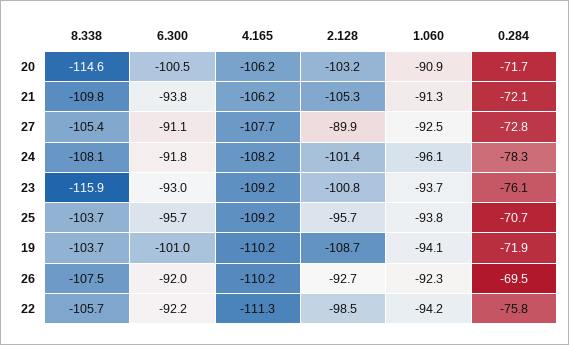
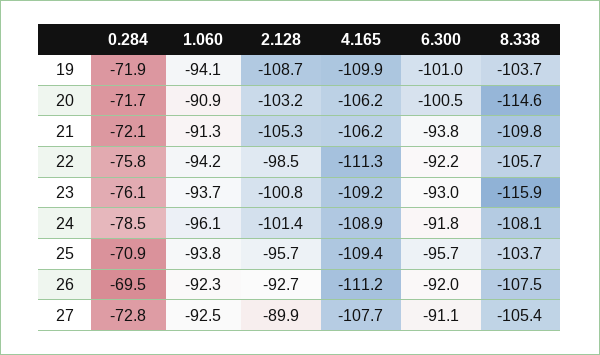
  {
    "8.338": {
      "20": -114.6,
      "21": -109.8,
      "27": -105.4,
      "24": -108.1,
      "23": -115.9,
      "25": -103.7,
      "19": -103.7,
      "26": -107.5,
      "22": -105.7
    },
    "6.300": {
      "20": -100.5,
      "21": -93.8,
      "27": -91.1,
      "24": -91.8,
      "23": -93,
      "25": -95.7,
      "19": -101,
      "26": -92,
      "22": -92.2
    },
    "4.165": {
      "20": -106.2,
      "21": -106.2,
      "27": -107.7,
-     "24": -108.2,
+     "24": -108.9,
      "23": -109.2,
-     "25": -109.2,
+     "25": -109.4,
-     "19": -110.2,
+     "19": -109.9,
-     "26": -110.2,
+     "26": -111.2,
      "22": -111.3
    },
    "2.128": {
      "20": -103.2,
      "21": -105.3,
      "27": -89.9,
      "24": -101.4,
      "23": -100.8,
      "25": -95.7,
      "19": -108.7,
      "26": -92.7,
      "22": -98.5
    },
    "1.060": {
      "20": -90.9,
      "21": -91.3,
      "27": -92.5,
      "24": -96.1,
      "23": -93.7,
      "25": -93.8,
      "19": -94.1,
      "26": -92.3,
      "22": -94.2
    },
    "0.284": {
      "20": -71.7,
      "21": -72.1,
      "27": -72.8,
-     "24": -78.3,
+     "24": -78.5,
      "23": -76.1,
-     "25": -70.7,
+     "25": -70.9,
      "19": -71.9,
      "26": -69.5,
      "22": -75.8
    }
  }

